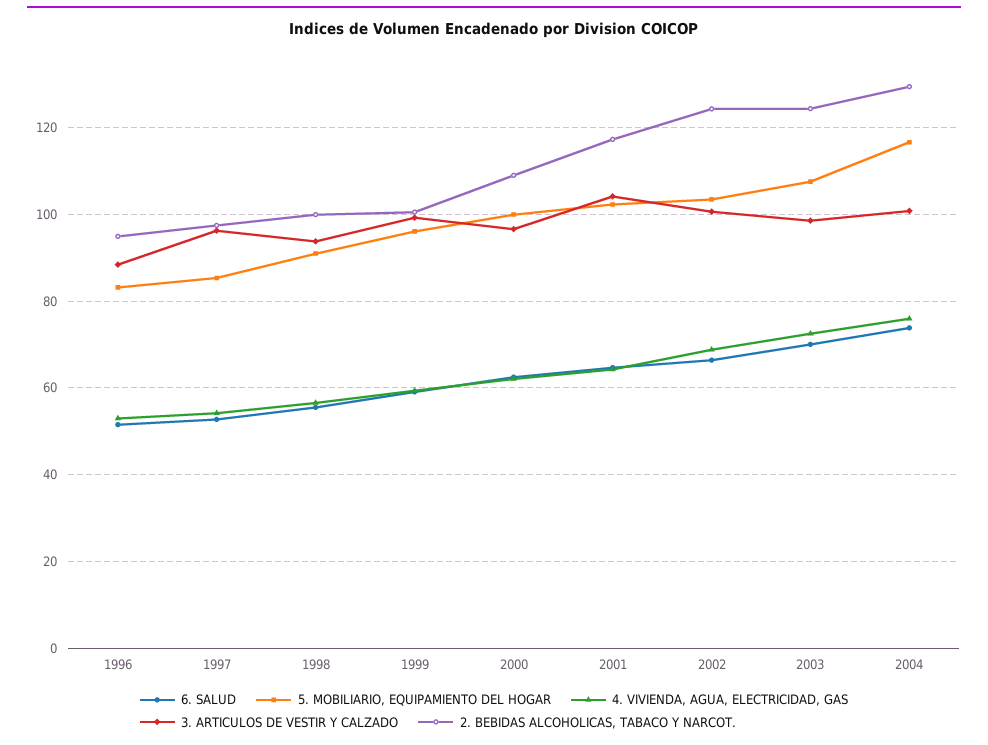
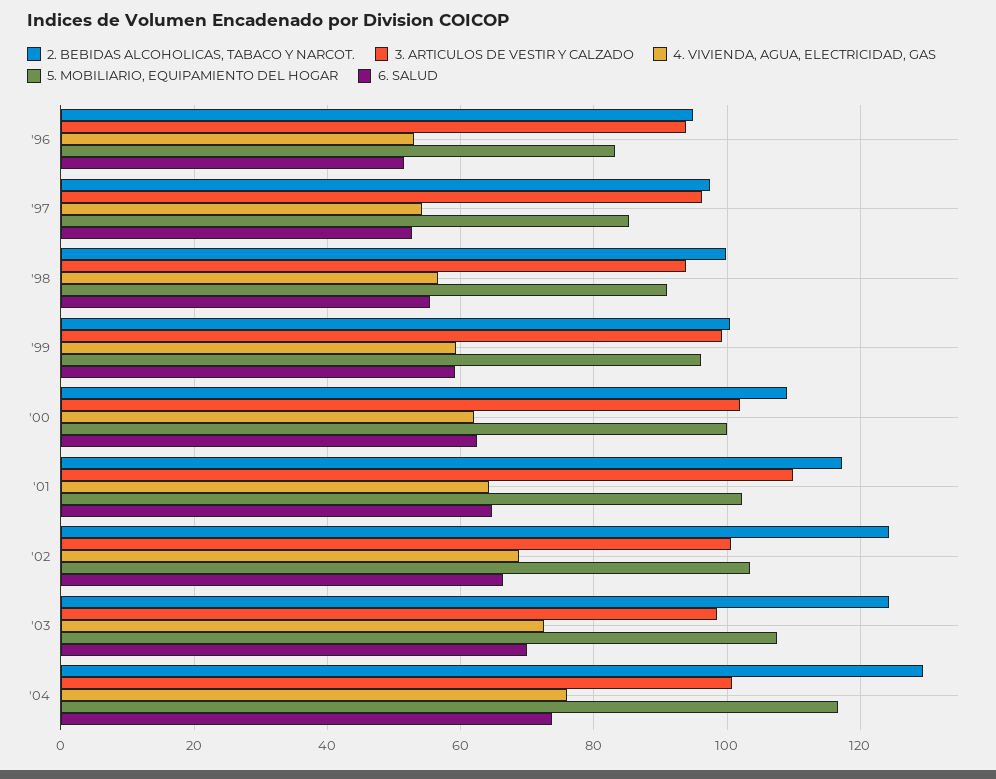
  {
    "6. SALUD": {
      "1996": 52,
      "1997": 52,
      "1998": 56,
      "1999": 60,
      "2000": 62,
      "2001": 64,
      "2002": 66,
      "2003": 70,
      "2004": 74
    },
    "5. MOBILIARIO, EQUIPAMIENTO DEL HOGAR": {
      "1996": 84,
      "1997": 86,
      "1998": 90,
      "1999": 96,
      "2000": 100,
      "2001": 102,
      "2002": 104,
      "2003": 108,
      "2004": 116
    },
    "4. VIVIENDA, AGUA, ELECTRICIDAD, GAS": {
      "1996": 52,
      "1997": 54,
      "1998": 56,
      "1999": 60,
      "2000": 62,
      "2001": 64,
      "2002": 68,
      "2003": 72,
      "2004": 76
    },
    "3. ARTICULOS DE VESTIR Y CALZADO": {
-     "1996": 88,
+     "1996": 94,
      "1997": 96,
      "1998": 94,
      "1999": 100,
-     "2000": 96,
+     "2000": 102,
-     "2001": 104,
+     "2001": 110,
      "2002": 100,
      "2003": 98,
      "2004": 100
    },
    "2. BEBIDAS ALCOHOLICAS, TABACO Y NARCOT.": {
      "1996": 94,
      "1997": 98,
      "1998": 100,
      "1999": 100,
      "2000": 108,
      "2001": 118,
      "2002": 124,
      "2003": 124,
      "2004": 130
    }
  }

